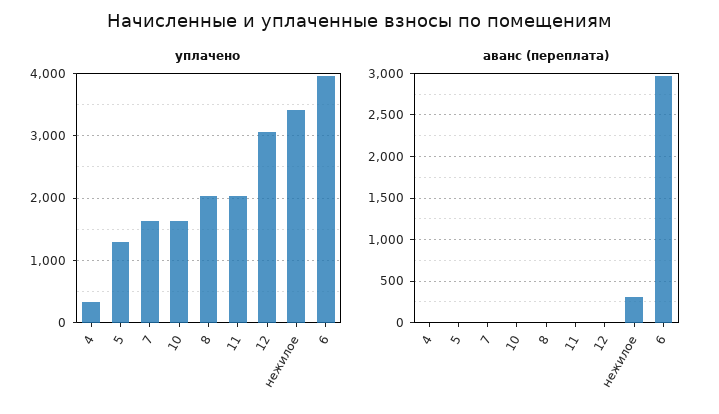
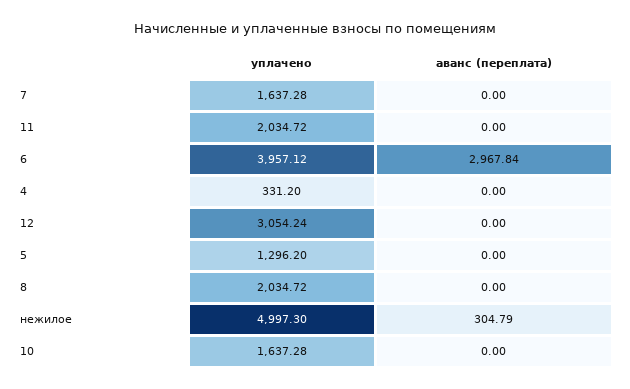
  {
    "уплачено": {
      "4": 331.2,
      "5": 1296.2,
      "7": 1637.28,
      "10": 1637.28,
      "8": 2034.72,
      "11": 2034.72,
      "12": 3054.24,
-     "нежилое": 3400,
+     "нежилое": 4997.3,
      "6": 3957.12
    },
    "аванс (переплата)": {
      "4": 0,
      "5": 0,
      "7": 0,
      "10": 0,
      "8": 0,
      "11": 0,
      "12": 0,
      "нежилое": 304.79,
      "6": 2967.84
    }
  }

